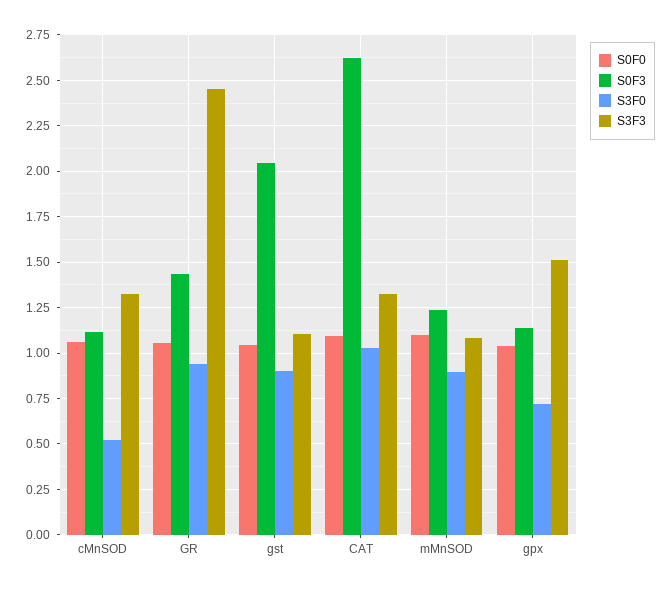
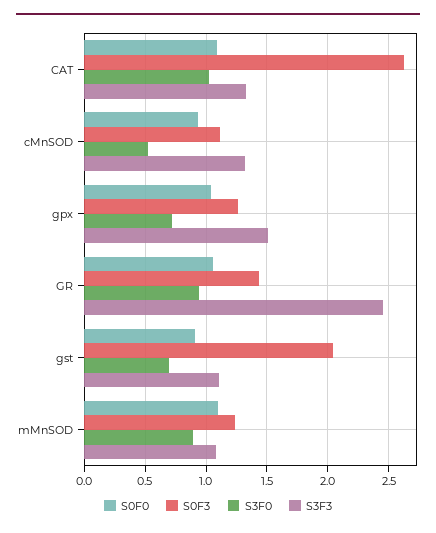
  {
    "S0F0": {
-     "cMnSOD": 1.05,
+     "cMnSOD": 0.95,
      "GR": 1.05,
-     "gst": 1.05,
+     "gst": 0.9,
      "CAT": 1.1,
      "mMnSOD": 1.1,
      "gpx": 1.05
    },
    "S0F3": {
      "cMnSOD": 1.1,
      "GR": 1.45,
      "gst": 2.05,
      "CAT": 2.6,
      "mMnSOD": 1.25,
-     "gpx": 1.15
+     "gpx": 1.25
    },
    "S3F0": {
      "cMnSOD": 0.5,
      "GR": 0.95,
-     "gst": 0.9,
+     "gst": 0.7,
      "CAT": 1.05,
      "mMnSOD": 0.9,
      "gpx": 0.7
    },
    "S3F3": {
      "cMnSOD": 1.3,
      "GR": 2.45,
      "gst": 1.1,
      "CAT": 1.35,
      "mMnSOD": 1.1,
      "gpx": 1.5
    }
  }

